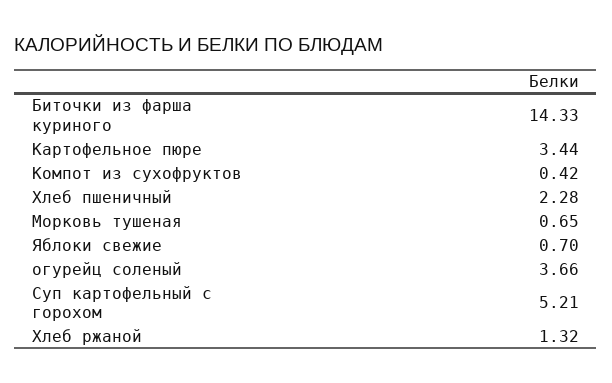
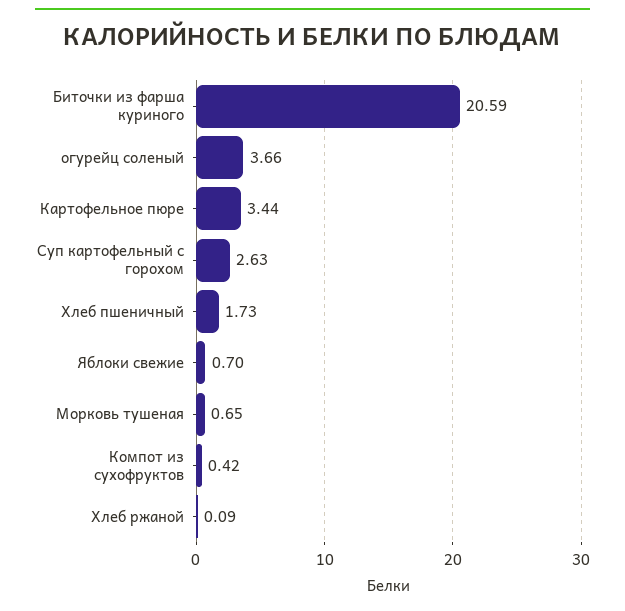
  {
-   "Биточки из фарша куриного": 14.33,
+   "Биточки из фарша куриного": 20.59,
    "Картофельное пюре": 3.44,
    "Компот из сухофруктов": 0.42,
-   "Хлеб пшеничный": 2.28,
+   "Хлеб пшеничный": 1.73,
    "Морковь тушеная": 0.65,
    "Яблоки свежие": 0.7,
    "огурейц соленый": 3.66,
-   "Суп картофельный с горохом": 5.21,
+   "Суп картофельный с горохом": 2.63,
-   "Хлеб ржаной": 1.32
+   "Хлеб ржаной": 0.09
  }

